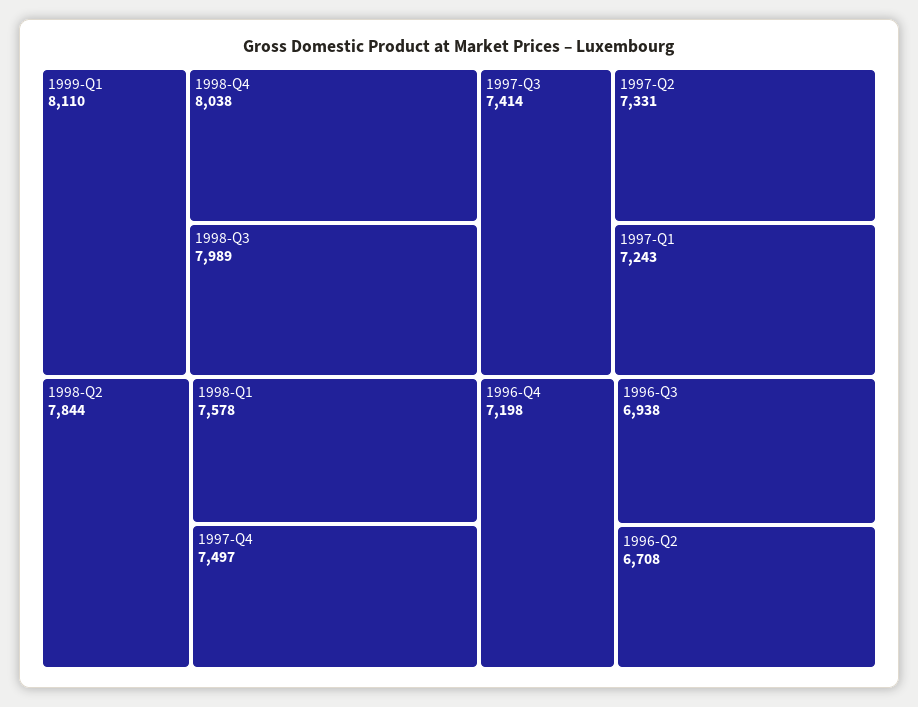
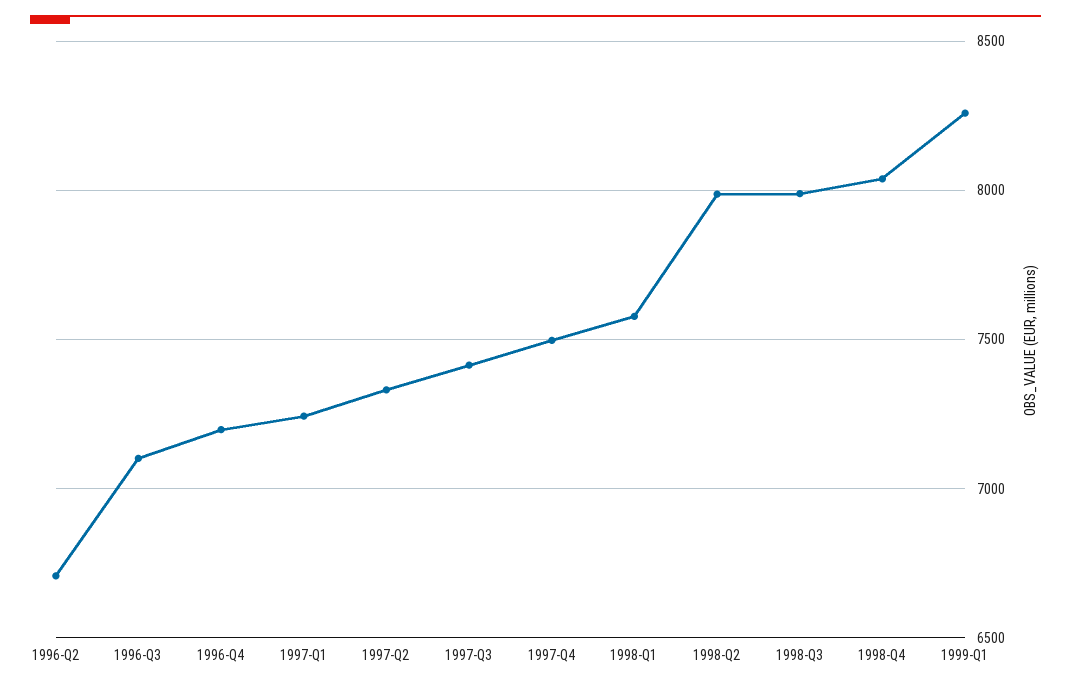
  {
-   "1999-Q1": 8110,
+   "1999-Q1": 8250,
    "1998-Q4": 8038,
    "1998-Q3": 7989,
-   "1998-Q2": 7844,
+   "1998-Q2": 8000,
    "1998-Q1": 7578,
    "1997-Q4": 7497,
    "1997-Q3": 7414,
    "1997-Q2": 7331,
    "1997-Q1": 7243,
    "1996-Q4": 7198,
-   "1996-Q3": 6938,
+   "1996-Q3": 7100,
    "1996-Q2": 6708
  }

